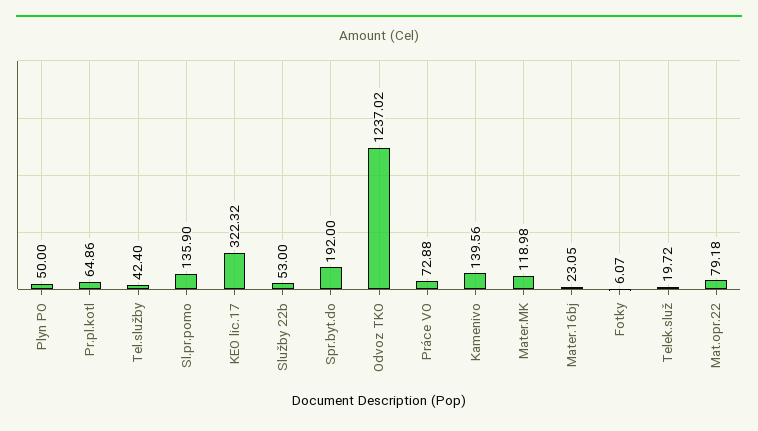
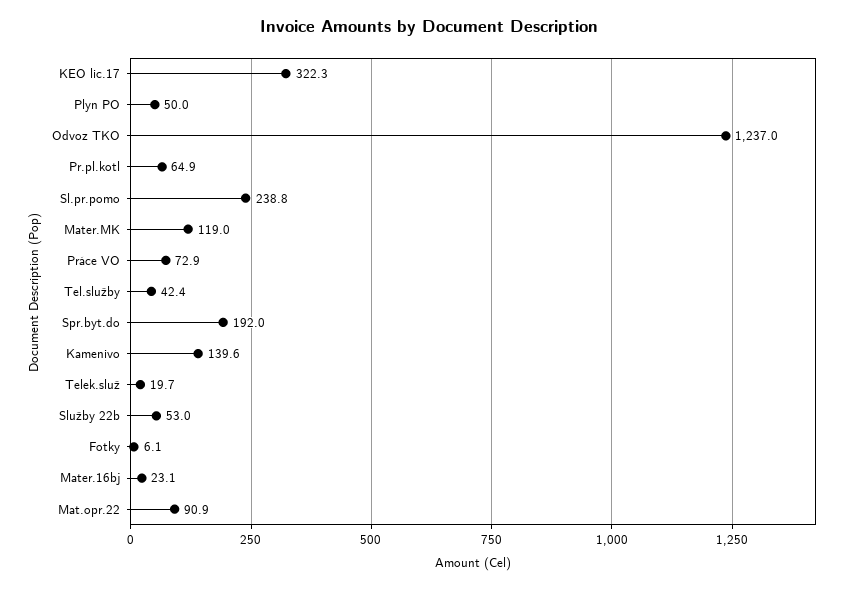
  {
    "Plyn PO": 50,
    "Pr.pl.kotl": 64.86,
    "Tel.služby": 42.4,
-   "Sl.pr.pomo": 135.9,
+   "Sl.pr.pomo": 238.8,
    "KEO lic.17": 322.32,
    "Služby 22b": 53,
    "Spr.byt.do": 192,
    "Odvoz TKO": 1237.02,
    "Práce VO": 72.88,
    "Kamenivo": 139.56,
    "Mater.MK": 118.98,
    "Mater.16bj": 23.05,
    "Fotky": 6.07,
    "Telek.služ": 19.72,
-   "Mat.opr.22": 79.18
+   "Mat.opr.22": 90.9
  }

